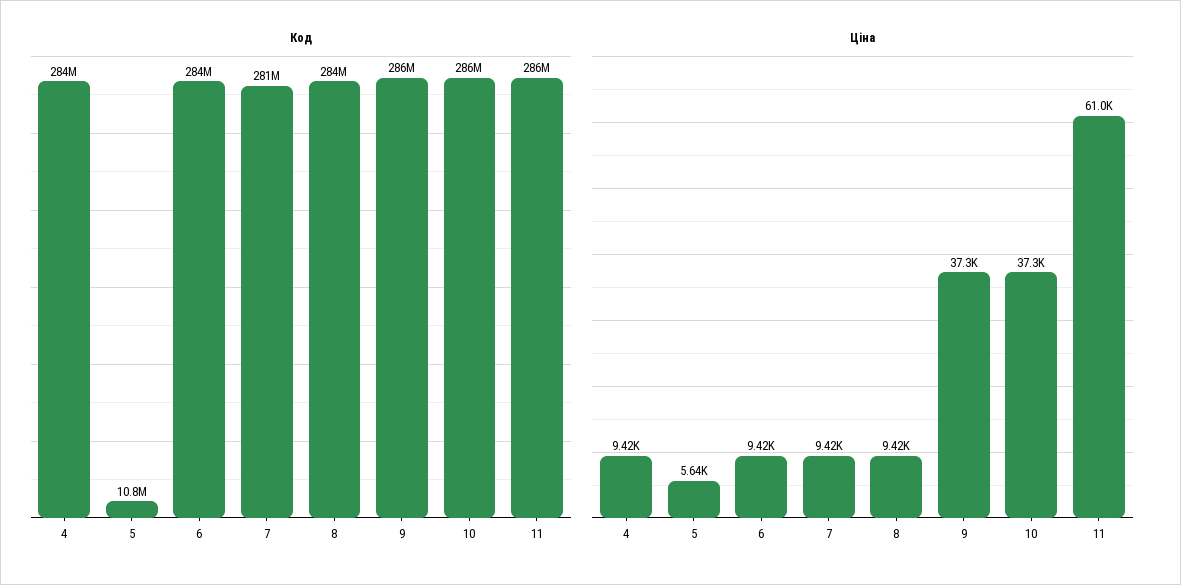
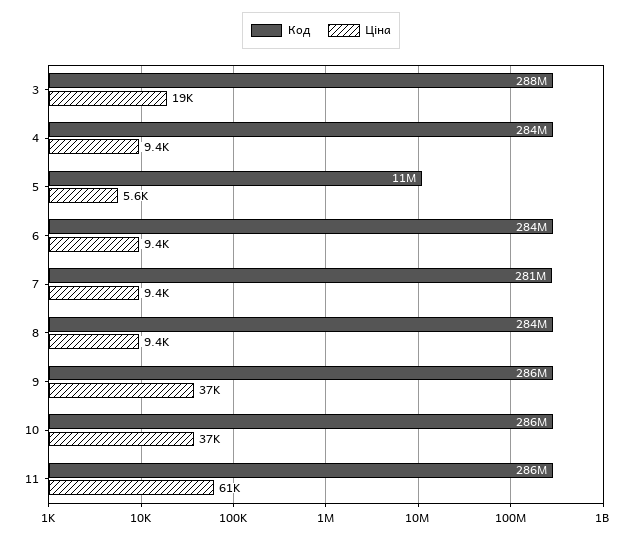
  {
    "Код": {
      "4": 284000000,
      "5": 10800000,
      "6": 284000000,
      "7": 281000000,
      "8": 284000000,
      "9": 286000000,
      "10": 286000000,
-     "11": 286000000
+     "11": 286000000,
+     "3": 288000000
    },
    "Ціна": {
      "4": 9420,
      "5": 5640,
      "6": 9420,
      "7": 9420,
      "8": 9420,
      "9": 37300,
      "10": 37300,
-     "11": 61000
+     "11": 61000,
+     "3": 19000
    }
  }

